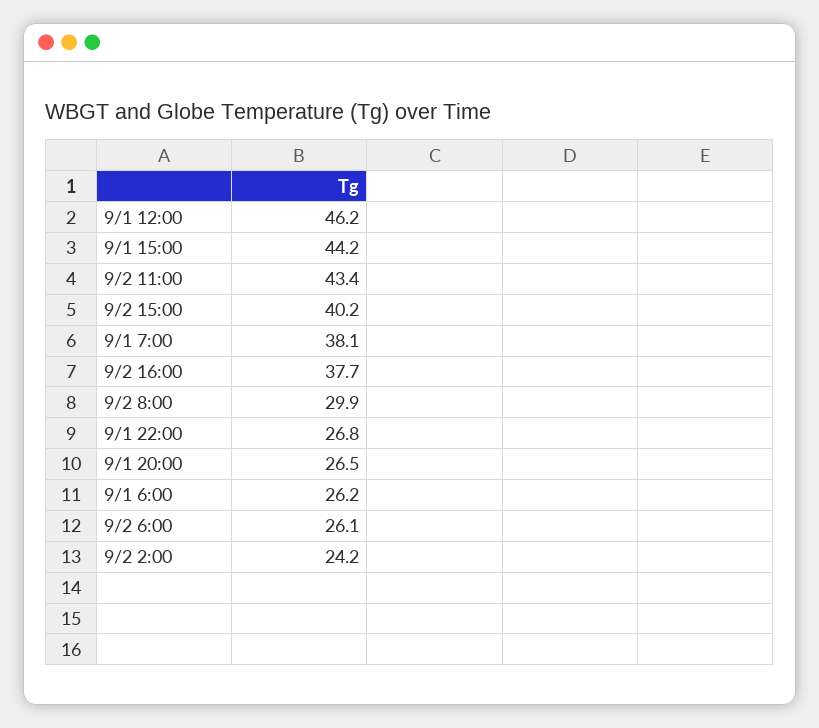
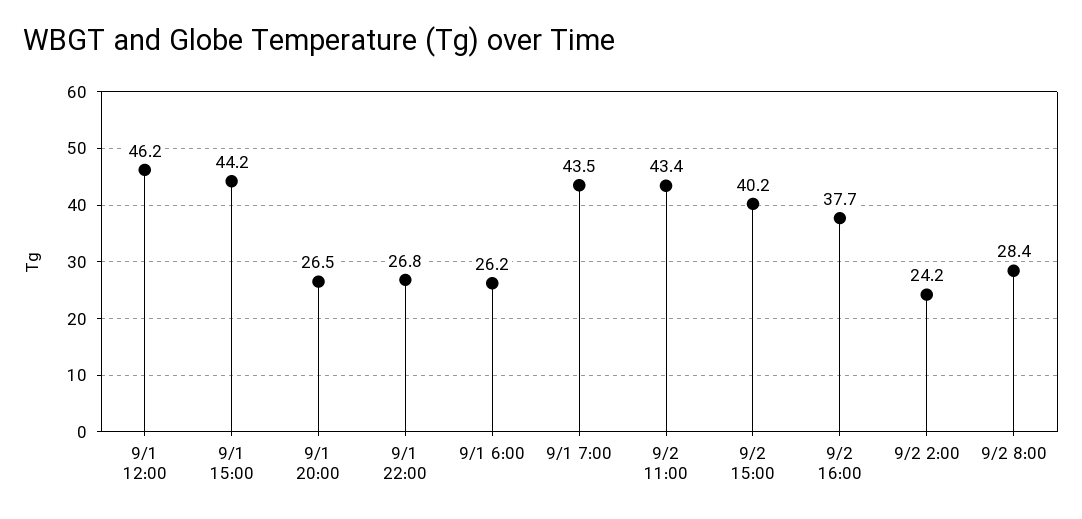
  {
    "9/1 12:00": 46.2,
    "9/1 15:00": 44.2,
    "9/2 11:00": 43.4,
    "9/2 15:00": 40.2,
-   "9/1 7:00": 38.1,
+   "9/1 7:00": 43.5,
    "9/2 16:00": 37.7,
-   "9/2 8:00": 29.9,
+   "9/2 8:00": 28.4,
    "9/1 22:00": 26.8,
    "9/1 20:00": 26.5,
    "9/1 6:00": 26.2,
-   "9/2 6:00": 26.1,
    "9/2 2:00": 24.2
  }

